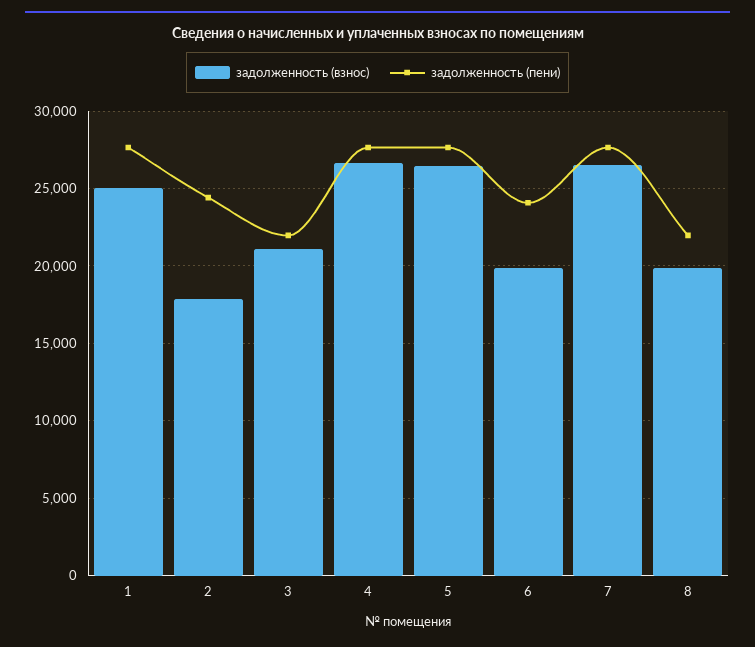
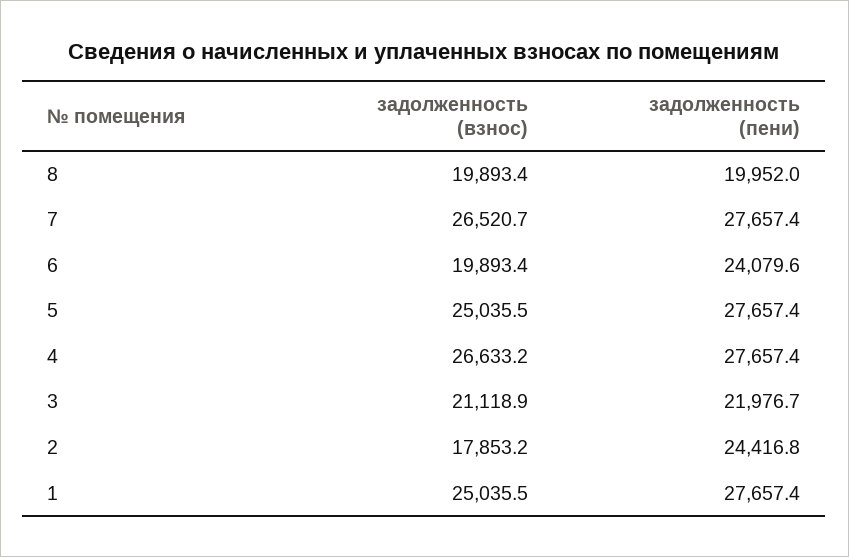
  {
    "задолженность (взнос)": {
      "1": 25035.5,
      "2": 17853.2,
      "3": 21118.9,
      "4": 26633.2,
-     "5": 26500,
+     "5": 25035.5,
      "6": 19893.4,
      "7": 26520.7,
      "8": 19893.4
    },
    "задолженность (пени)": {
      "1": 27657.4,
      "2": 24416.8,
      "3": 21976.7,
      "4": 27657.4,
      "5": 27657.4,
      "6": 24079.6,
      "7": 27657.4,
-     "8": 22000
+     "8": 19952
    }
  }

